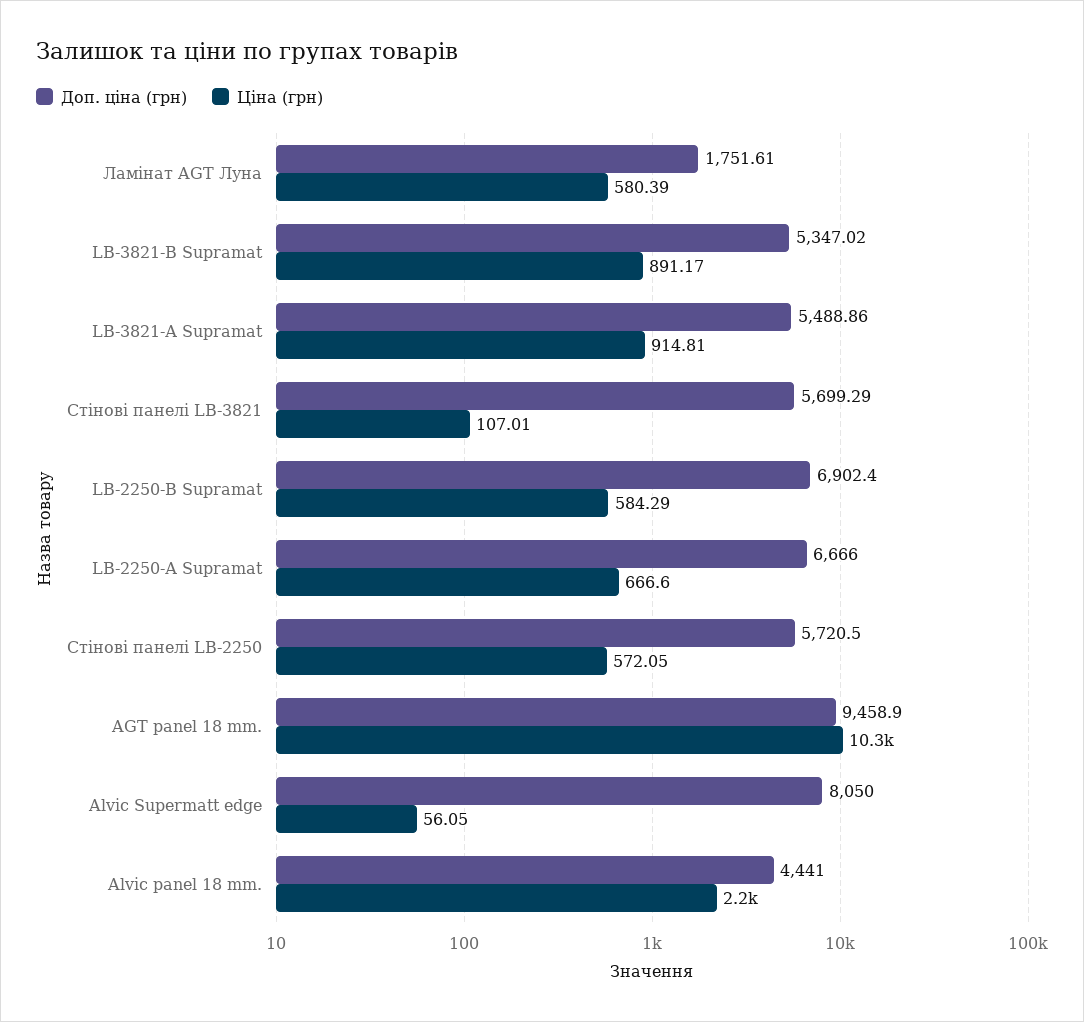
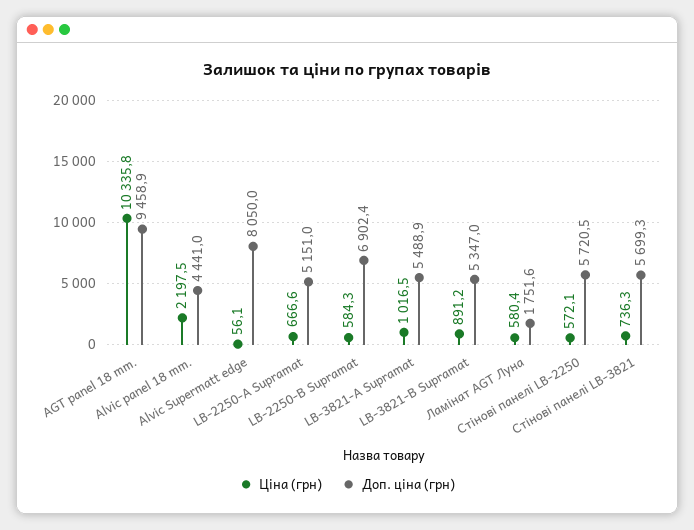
  {
    "Доп. ціна (грн)": {
      "Ламінат AGT Луна": 1751.61,
      "LB-3821-В Supramat": 5347.02,
      "LB-3821-А Supramat": 5488.86,
      "Стінові панелі LB-3821": 5699.29,
      "LB-2250-В Supramat": 6902.4,
-     "LB-2250-А Supramat": 6666,
+     "LB-2250-А Supramat": 5151,
      "Стінові панелі LB-2250": 5720.5,
      "AGT panel 18 mm.": 9458.9,
      "Alvic Supermatt edge": 8050,
      "Alvic panel 18 mm.": 4441
    },
    "Ціна (грн)": {
      "Ламінат AGT Луна": 580.39,
      "LB-3821-В Supramat": 891.17,
-     "LB-3821-А Supramat": 914.81,
+     "LB-3821-А Supramat": 1016.5,
-     "Стінові панелі LB-3821": 107.01,
+     "Стінові панелі LB-3821": 736.3,
      "LB-2250-В Supramat": 584.29,
      "LB-2250-А Supramat": 666.6,
      "Стінові панелі LB-2250": 572.05,
      "AGT panel 18 mm.": 10335.8,
      "Alvic Supermatt edge": 56.05,
      "Alvic panel 18 mm.": 2197.5
    }
  }

